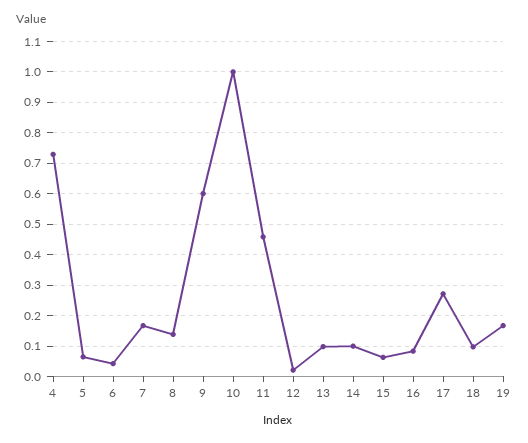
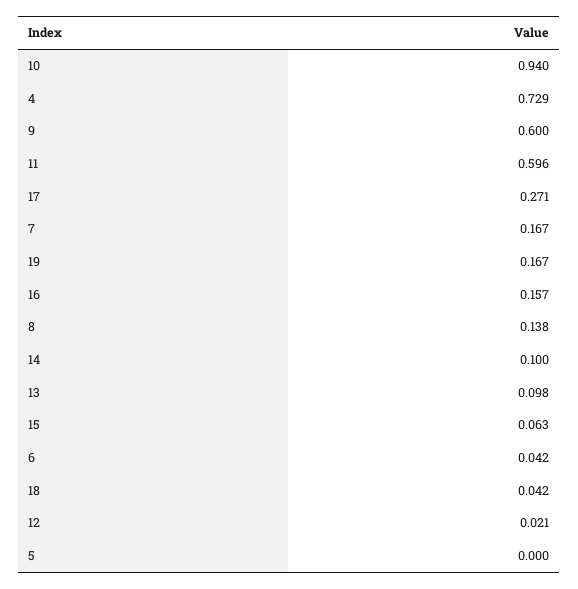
  {
    "4": 0.729,
-   "5": 0.06,
+   "5": 0,
    "6": 0.042,
    "7": 0.167,
    "8": 0.138,
    "9": 0.6,
-   "10": 1,
+   "10": 0.94,
-   "11": 0.46,
+   "11": 0.596,
    "12": 0.021,
    "13": 0.098,
    "14": 0.1,
    "15": 0.063,
-   "16": 0.08,
+   "16": 0.157,
    "17": 0.271,
-   "18": 0.1,
+   "18": 0.042,
    "19": 0.167
  }

